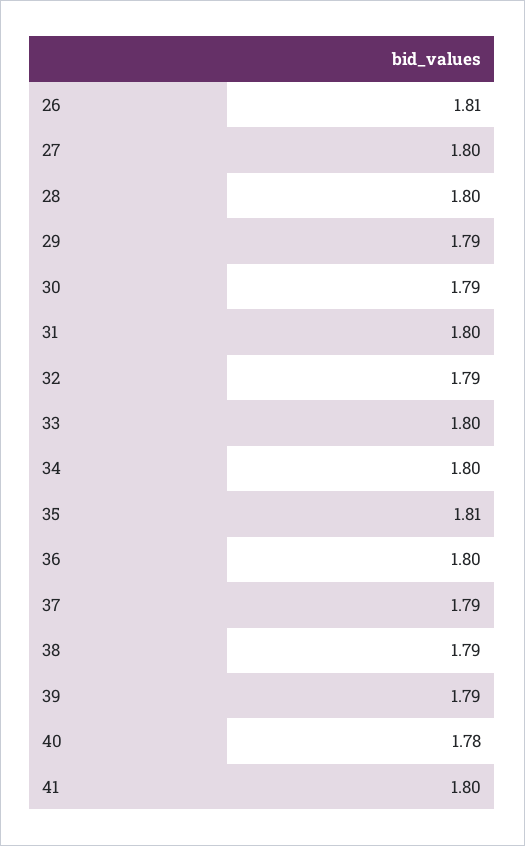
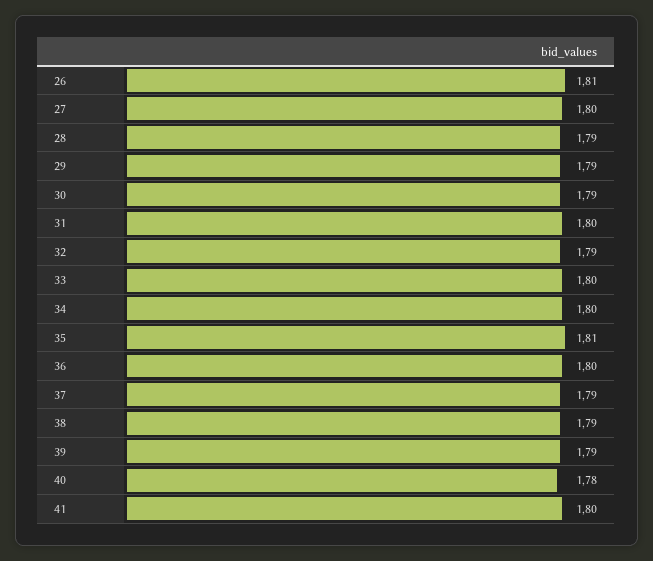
  {
    "26": 1.81,
    "27": 1.8,
-   "28": 1.8,
+   "28": 1.79,
    "29": 1.79,
    "30": 1.79,
    "31": 1.8,
    "32": 1.79,
    "33": 1.8,
    "34": 1.8,
    "35": 1.81,
    "36": 1.8,
    "37": 1.79,
    "38": 1.79,
    "39": 1.79,
    "40": 1.78,
    "41": 1.8
  }

